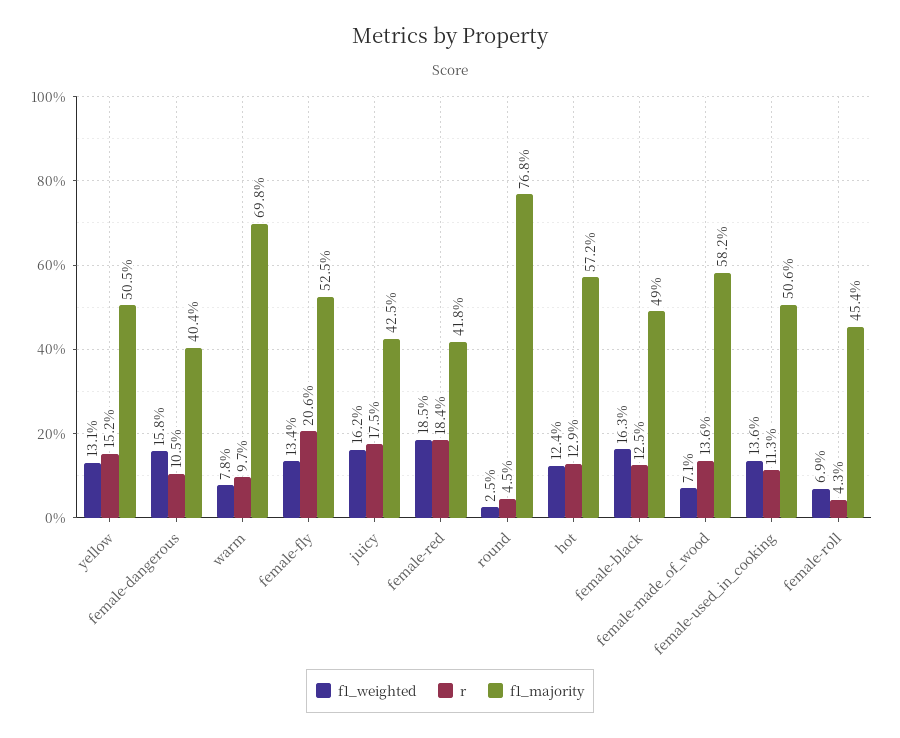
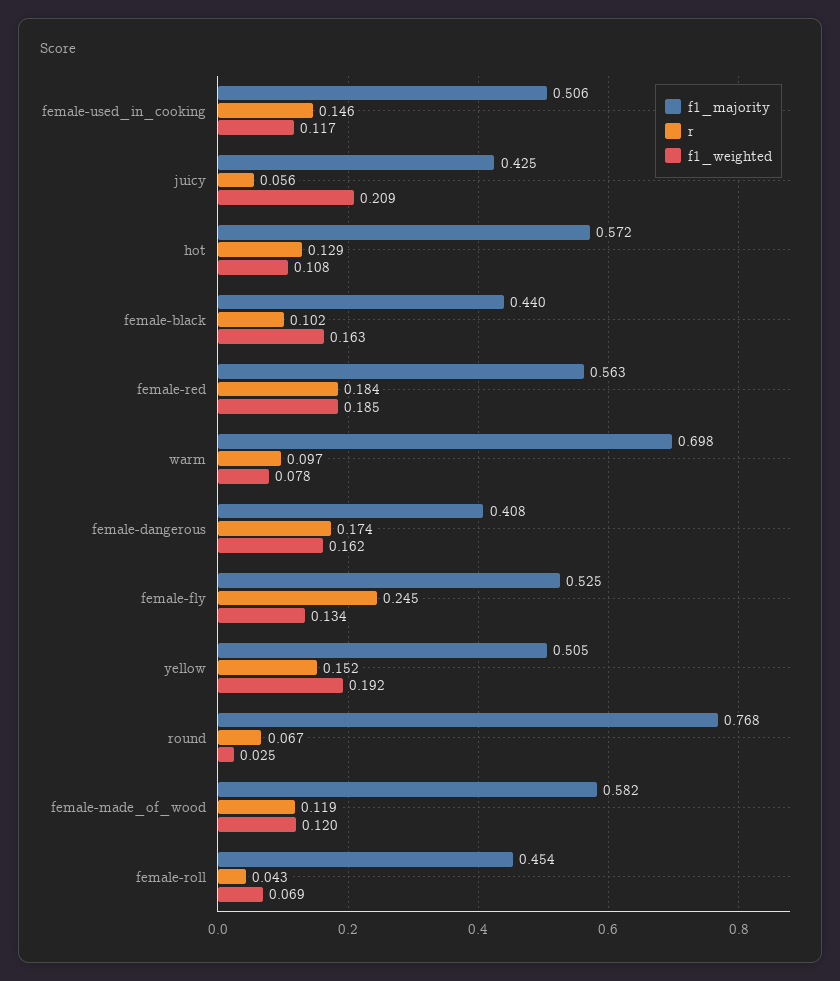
  {
    "f1_weighted": {
-     "yellow": 0.131,
+     "yellow": 0.192,
-     "female-dangerous": 0.158,
+     "female-dangerous": 0.162,
      "warm": 0.078,
      "female-fly": 0.134,
-     "juicy": 0.162,
+     "juicy": 0.209,
      "female-red": 0.185,
      "round": 0.025,
-     "hot": 0.124,
+     "hot": 0.108,
      "female-black": 0.163,
-     "female-made_of_wood": 0.071,
+     "female-made_of_wood": 0.12,
-     "female-used_in_cooking": 0.136,
+     "female-used_in_cooking": 0.117,
      "female-roll": 0.069
    },
    "r": {
      "yellow": 0.152,
-     "female-dangerous": 0.105,
+     "female-dangerous": 0.174,
      "warm": 0.097,
-     "female-fly": 0.206,
+     "female-fly": 0.245,
-     "juicy": 0.175,
+     "juicy": 0.056,
      "female-red": 0.184,
-     "round": 0.045,
+     "round": 0.067,
      "hot": 0.129,
-     "female-black": 0.125,
+     "female-black": 0.102,
-     "female-made_of_wood": 0.136,
+     "female-made_of_wood": 0.119,
-     "female-used_in_cooking": 0.113,
+     "female-used_in_cooking": 0.146,
      "female-roll": 0.043
    },
    "f1_majority": {
      "yellow": 0.505,
-     "female-dangerous": 0.404,
+     "female-dangerous": 0.408,
      "warm": 0.698,
      "female-fly": 0.525,
      "juicy": 0.425,
-     "female-red": 0.418,
+     "female-red": 0.563,
      "round": 0.768,
      "hot": 0.572,
-     "female-black": 0.49,
+     "female-black": 0.44,
      "female-made_of_wood": 0.582,
      "female-used_in_cooking": 0.506,
      "female-roll": 0.454
    }
  }

